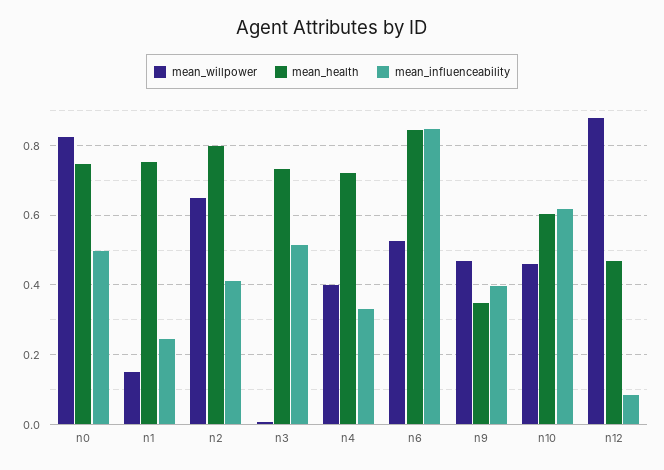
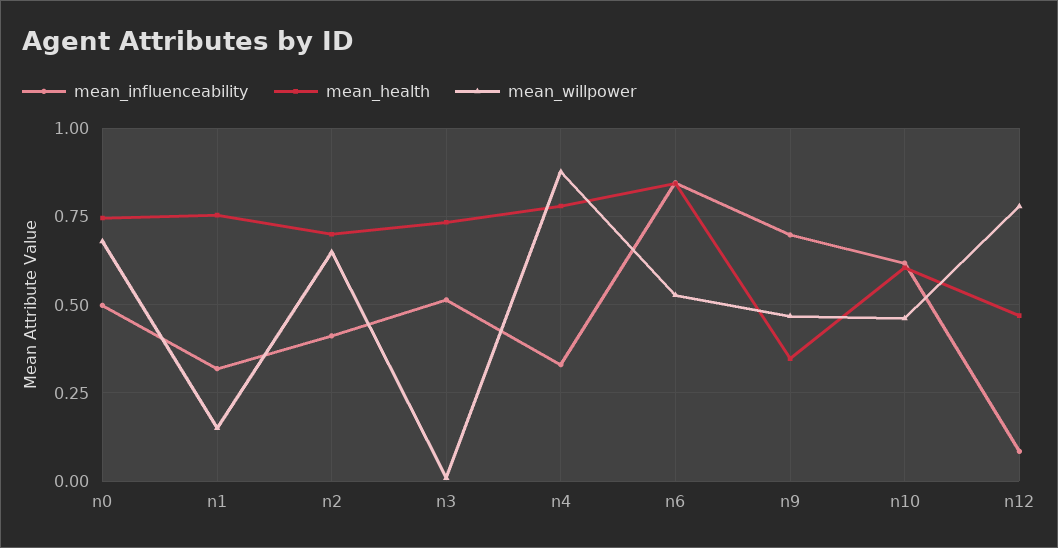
  {
    "mean_willpower": {
-     "n0": 0.82,
+     "n0": 0.675,
      "n1": 0.16,
      "n2": 0.64,
      "n3": 0,
-     "n4": 0.4,
+     "n4": 0.875,
      "n6": 0.52,
      "n9": 0.46,
      "n10": 0.46,
-     "n12": 0.88
+     "n12": 0.775
    },
    "mean_health": {
      "n0": 0.74,
      "n1": 0.76,
-     "n2": 0.8,
+     "n2": 0.7,
      "n3": 0.74,
-     "n4": 0.72,
+     "n4": 0.775,
      "n6": 0.84,
      "n9": 0.34,
      "n10": 0.6,
      "n12": 0.46
    },
    "mean_influenceability": {
      "n0": 0.5,
-     "n1": 0.24,
+     "n1": 0.325,
      "n2": 0.42,
      "n3": 0.52,
      "n4": 0.34,
      "n6": 0.84,
-     "n9": 0.4,
+     "n9": 0.7,
      "n10": 0.62,
      "n12": 0.08
    }
  }

